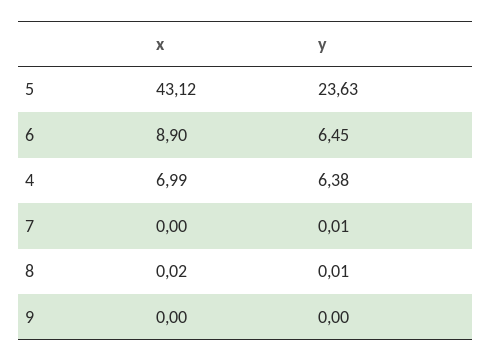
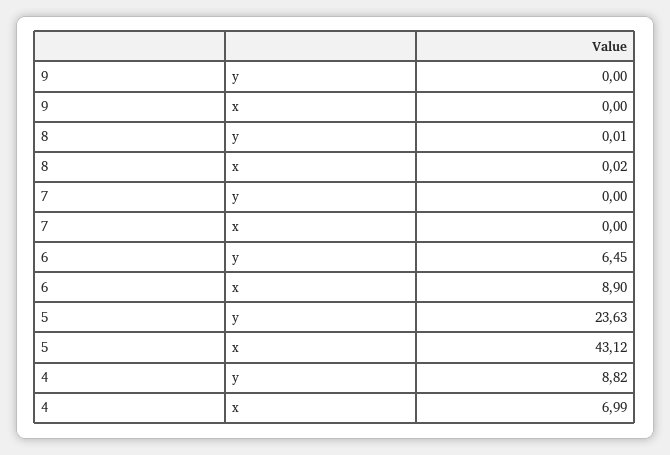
  {
    "x": {
      "5": 43.12,
      "6": 8.9,
      "4": 6.99,
      "7": 0,
      "8": 0.02,
      "9": 0
    },
    "y": {
      "5": 23.63,
      "6": 6.45,
-     "4": 6.38,
+     "4": 8.82,
-     "7": 0.01,
+     "7": 0,
      "8": 0.01,
      "9": 0
    }
  }

